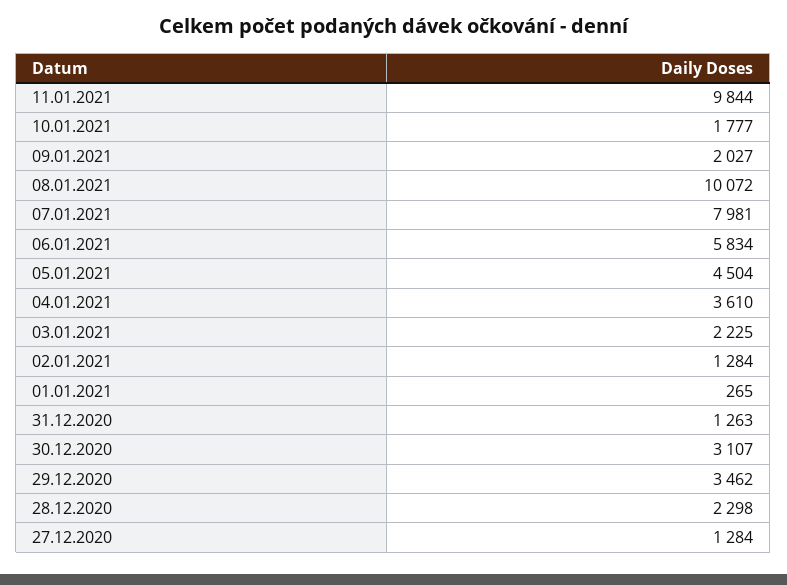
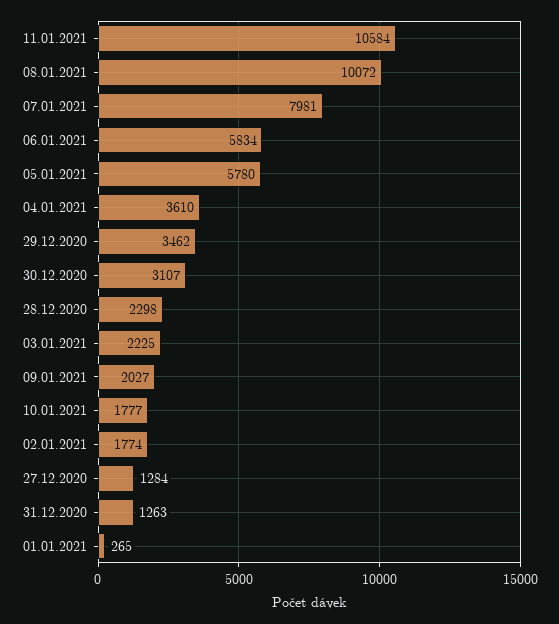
  {
-   "11.01.2021": 9844,
+   "11.01.2021": 10584,
    "10.01.2021": 1777,
    "09.01.2021": 2027,
    "08.01.2021": 10072,
    "07.01.2021": 7981,
    "06.01.2021": 5834,
-   "05.01.2021": 4504,
+   "05.01.2021": 5780,
    "04.01.2021": 3610,
    "03.01.2021": 2225,
-   "02.01.2021": 1284,
+   "02.01.2021": 1774,
    "01.01.2021": 265,
    "31.12.2020": 1263,
    "30.12.2020": 3107,
    "29.12.2020": 3462,
    "28.12.2020": 2298,
    "27.12.2020": 1284
  }

